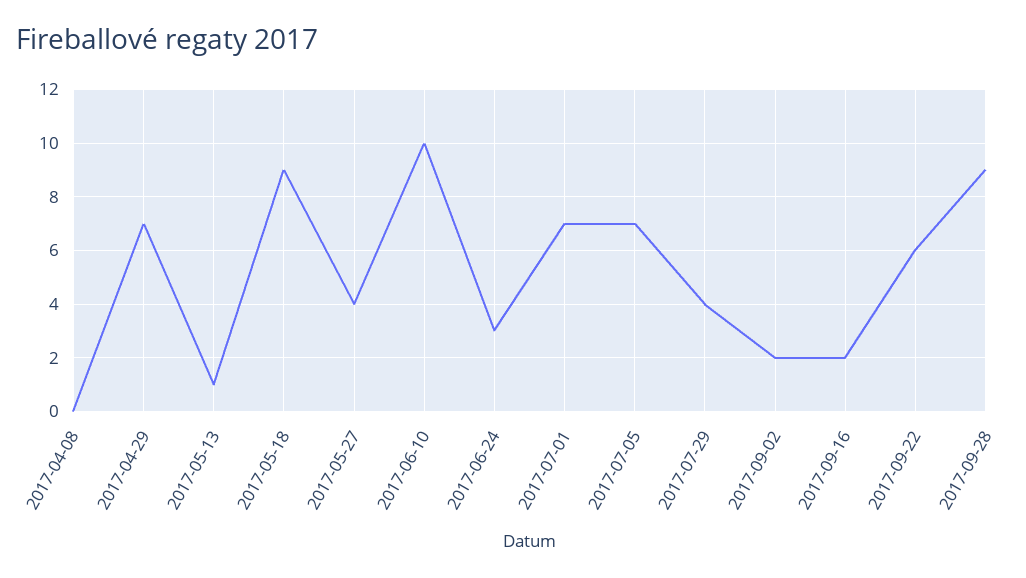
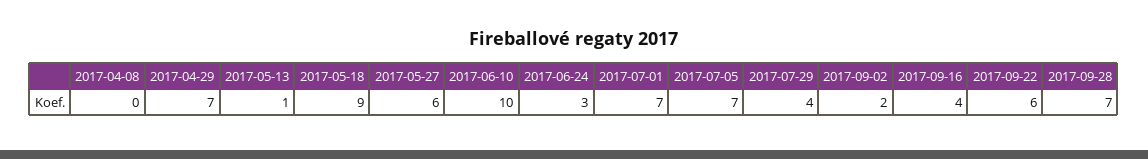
  {
    "2017-04-08": 0,
    "2017-04-29": 7,
    "2017-05-13": 1,
    "2017-05-18": 9,
-   "2017-05-27": 4,
+   "2017-05-27": 6,
    "2017-06-10": 10,
    "2017-06-24": 3,
    "2017-07-01": 7,
    "2017-07-05": 7,
    "2017-07-29": 4,
    "2017-09-02": 2,
-   "2017-09-16": 2,
+   "2017-09-16": 4,
    "2017-09-22": 6,
-   "2017-09-28": 9
+   "2017-09-28": 7
  }

